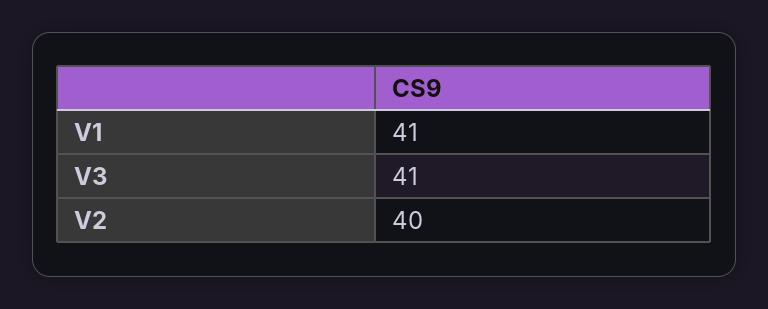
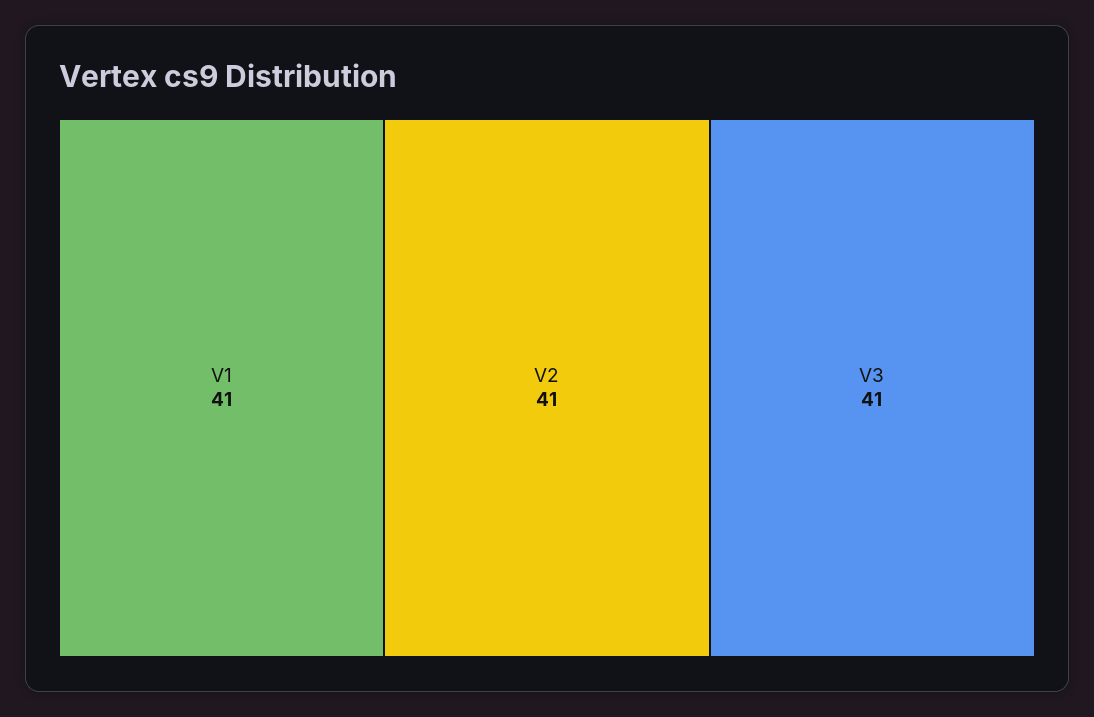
  {
    "V1": 41,
    "V3": 41,
-   "V2": 40
+   "V2": 41
  }

